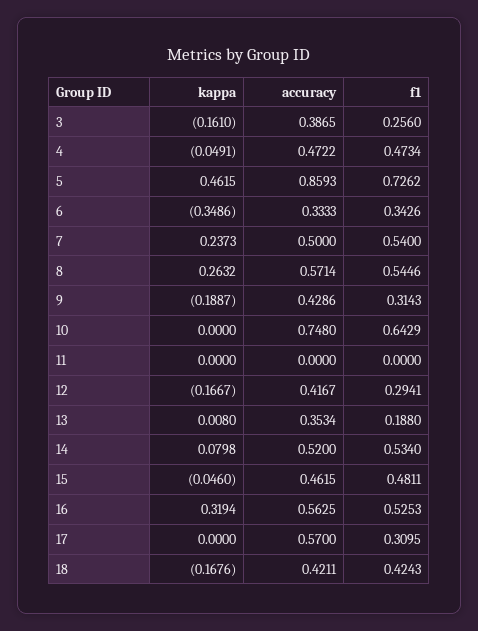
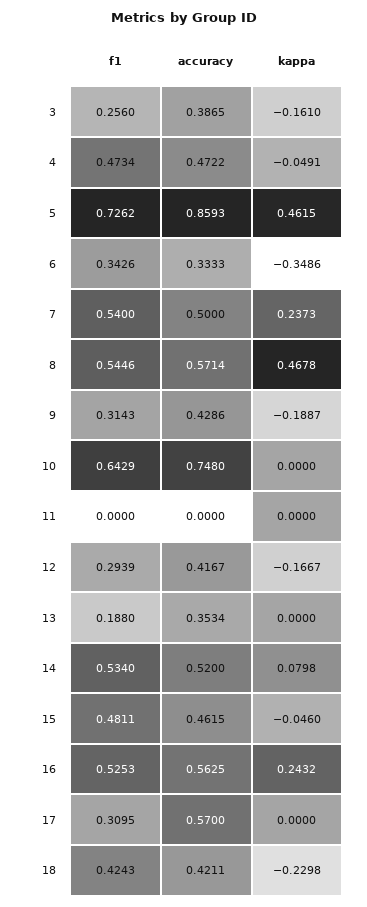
  {
    "kappa": {
      "3": -0.161,
      "4": -0.0491,
      "5": 0.4615,
      "6": -0.3486,
      "7": 0.2373,
-     "8": 0.2632,
+     "8": 0.4678,
      "9": -0.1887,
      "10": 0,
      "11": 0,
      "12": -0.1667,
-     "13": 0.008,
+     "13": 0,
      "14": 0.0798,
      "15": -0.046,
-     "16": 0.3194,
+     "16": 0.2432,
      "17": 0,
-     "18": -0.1676
+     "18": -0.2298
    },
    "accuracy": {
      "3": 0.3865,
      "4": 0.4722,
      "5": 0.8593,
      "6": 0.3333,
      "7": 0.5,
      "8": 0.5714,
      "9": 0.4286,
      "10": 0.748,
      "11": 0,
      "12": 0.4167,
      "13": 0.3534,
      "14": 0.52,
      "15": 0.4615,
      "16": 0.5625,
      "17": 0.57,
      "18": 0.4211
    },
    "f1": {
      "3": 0.256,
      "4": 0.4734,
      "5": 0.7262,
      "6": 0.3426,
      "7": 0.54,
      "8": 0.5446,
      "9": 0.3143,
      "10": 0.6429,
      "11": 0,
-     "12": 0.2941,
+     "12": 0.2939,
      "13": 0.188,
      "14": 0.534,
      "15": 0.4811,
      "16": 0.5253,
      "17": 0.3095,
      "18": 0.4243
    }
  }

